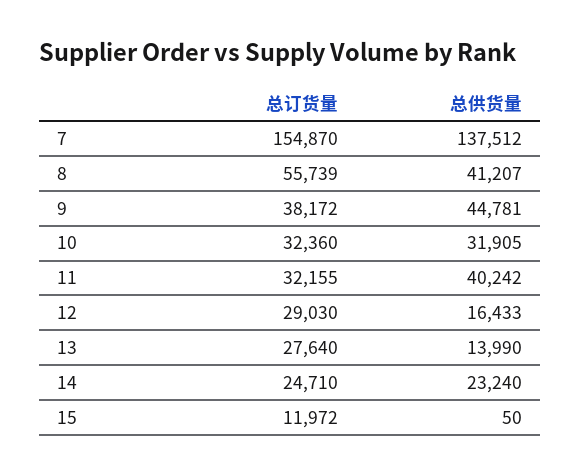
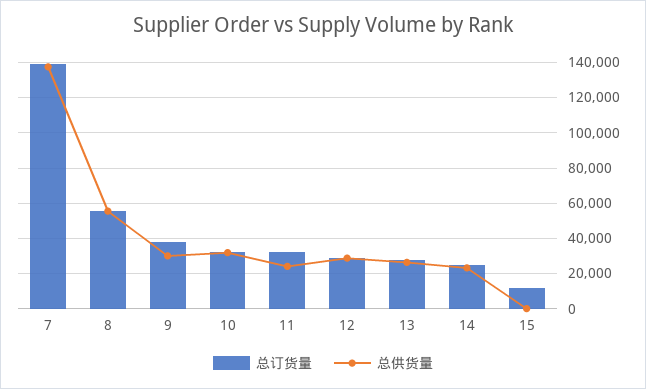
  {
    "总订货量": {
-     "7": 154870,
+     "7": 140000,
      "8": 55739,
      "9": 38172,
      "10": 32360,
      "11": 32155,
      "12": 29030,
      "13": 27640,
      "14": 24710,
      "15": 11972
    },
    "总供货量": {
      "7": 137512,
-     "8": 41207,
+     "8": 55000,
-     "9": 44781,
+     "9": 30000,
      "10": 31905,
-     "11": 40242,
+     "11": 25000,
-     "12": 16433,
+     "12": 30000,
-     "13": 13990,
+     "13": 25000,
      "14": 23240,
      "15": 50
    }
  }

